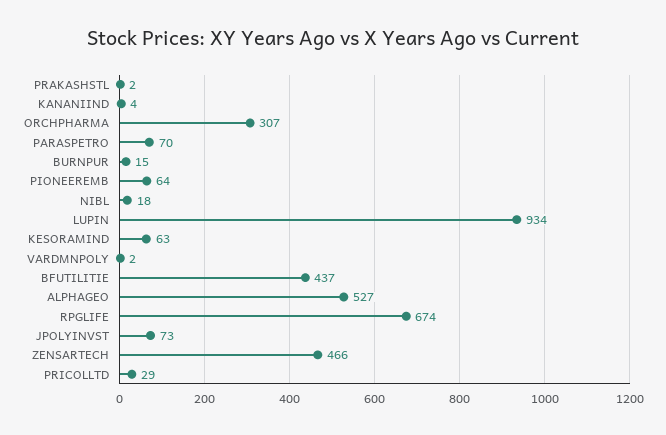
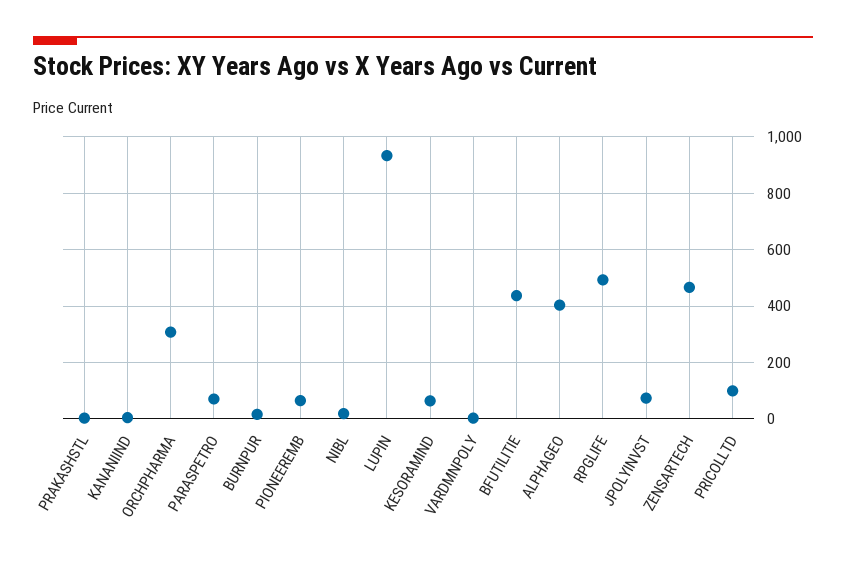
  {
    "PRAKASHSTL": 2,
    "KANANIIND": 4,
    "ORCHPHARMA": 307,
    "PARASPETRO": 70,
    "BURNPUR": 15,
    "PIONEEREMB": 64,
    "NIBL": 18,
    "LUPIN": 934,
    "KESORAMIND": 63,
    "VARDMNPOLY": 2,
    "BFUTILITIE": 437,
-   "ALPHAGEO": 527,
+   "ALPHAGEO": 400,
-   "RPGLIFE": 674,
+   "RPGLIFE": 500,
    "JPOLYINVST": 73,
    "ZENSARTECH": 466,
-   "PRICOLLTD": 29
+   "PRICOLLTD": 100
  }

